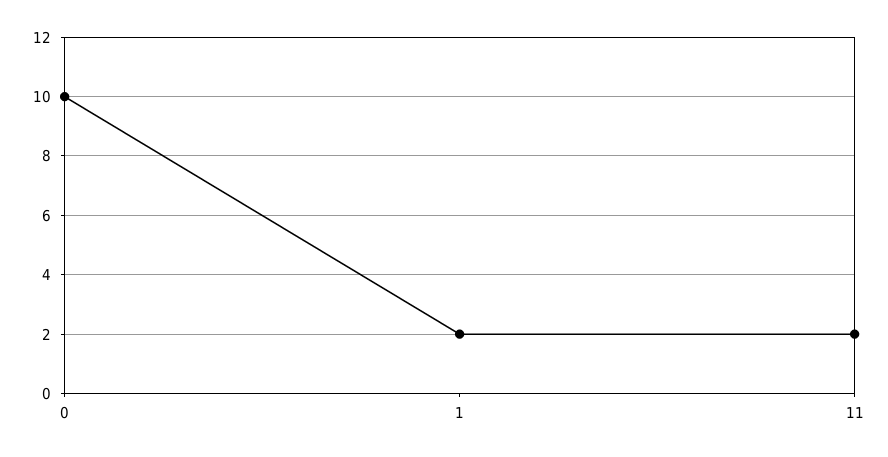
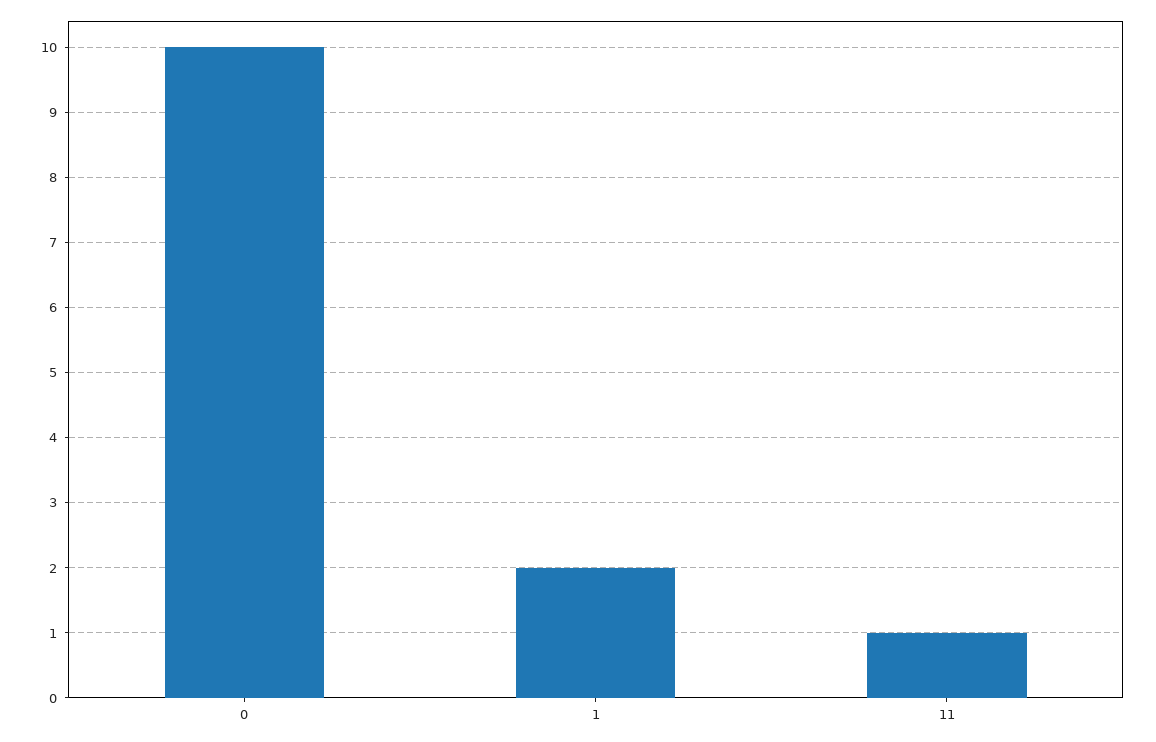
  {
    "0": 10,
    "1": 2,
-   "11": 2
+   "11": 1
  }

